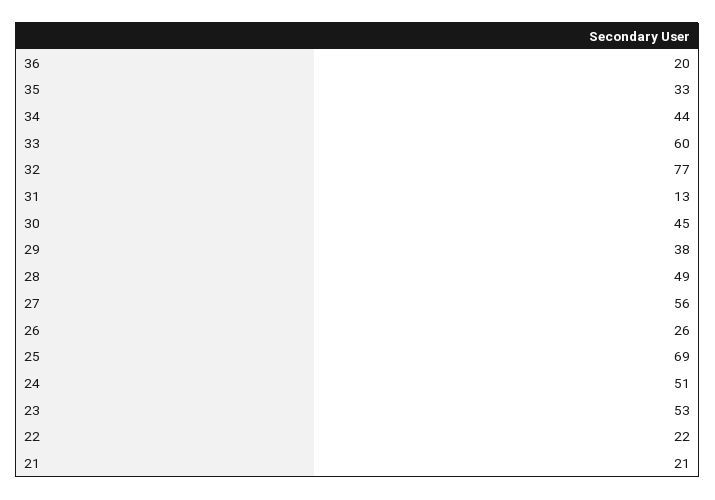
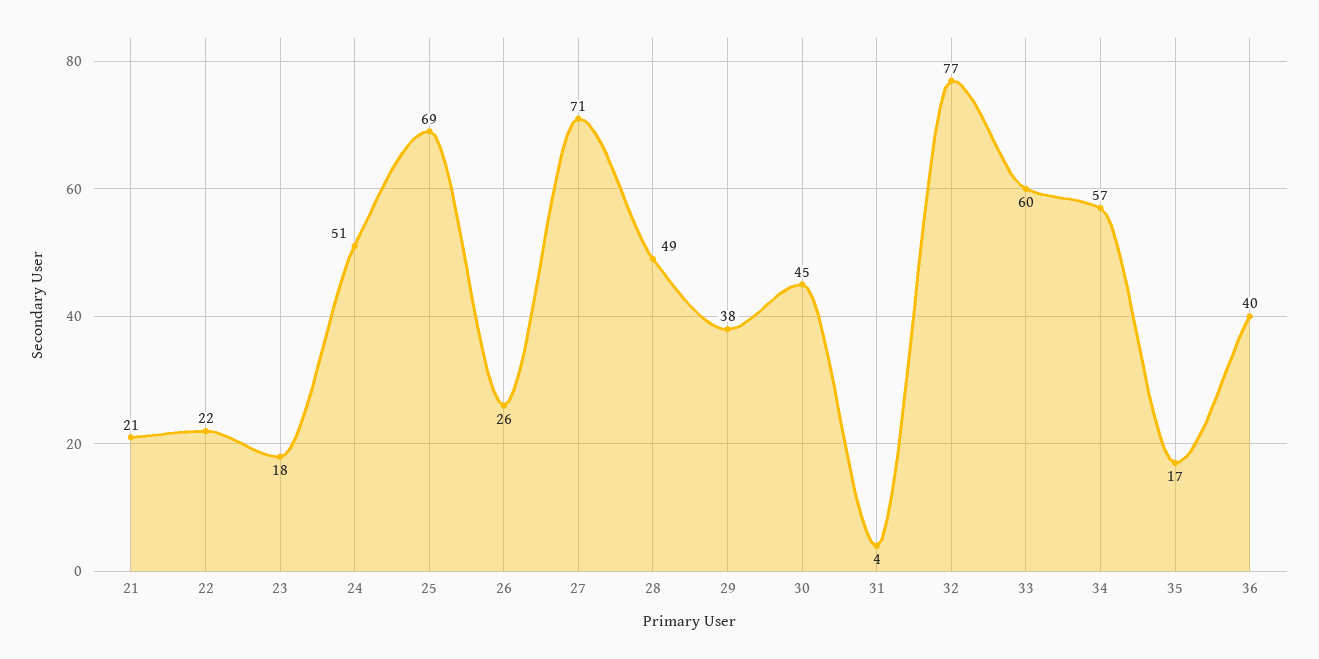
  {
-   "36": 20,
+   "36": 40,
-   "35": 33,
+   "35": 17,
-   "34": 44,
+   "34": 57,
    "33": 60,
    "32": 77,
-   "31": 13,
+   "31": 4,
    "30": 45,
    "29": 38,
    "28": 49,
-   "27": 56,
+   "27": 71,
    "26": 26,
    "25": 69,
    "24": 51,
-   "23": 53,
+   "23": 18,
    "22": 22,
    "21": 21
  }

